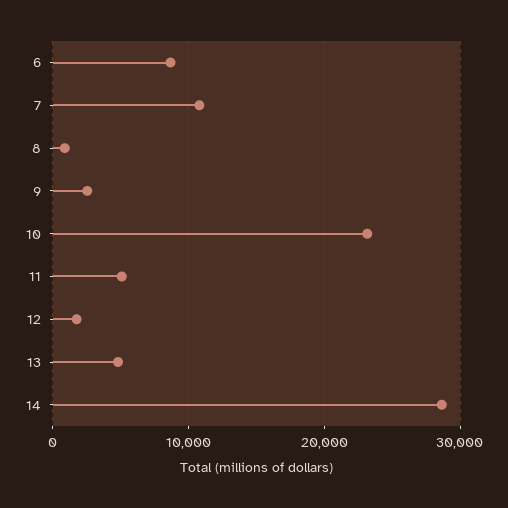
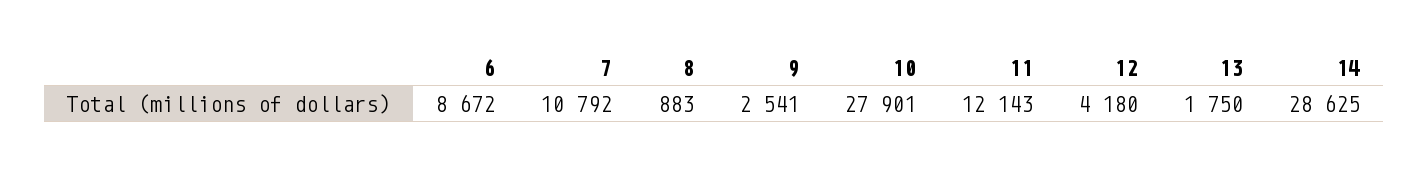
  {
    "6": 8672,
    "7": 10792,
    "8": 883,
    "9": 2541,
-   "10": 23000,
+   "10": 27901,
-   "11": 5000,
+   "11": 12143,
-   "12": 2000,
+   "12": 4180,
-   "13": 5000,
+   "13": 1750,
    "14": 28625
  }

